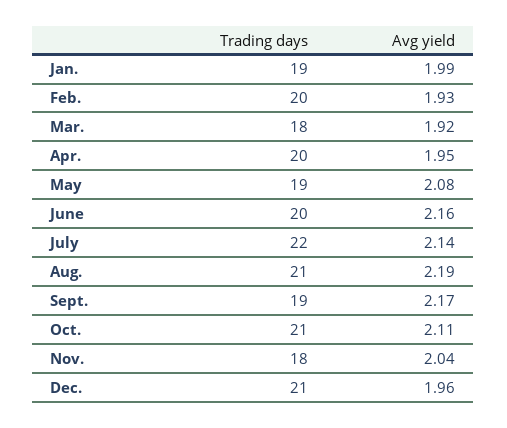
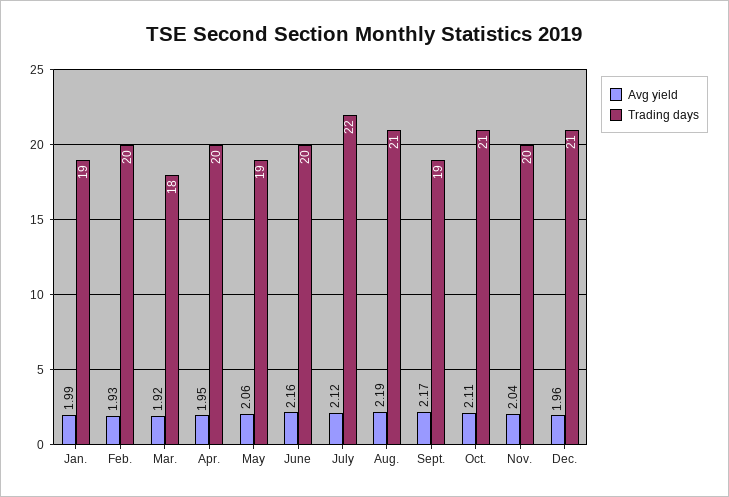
  {
    "Trading days": {
      "Jan.": 19,
      "Feb.": 20,
      "Mar.": 18,
      "Apr.": 20,
      "May": 19,
      "June": 20,
      "July": 22,
      "Aug.": 21,
      "Sept.": 19,
      "Oct.": 21,
-     "Nov.": 18,
+     "Nov.": 20,
      "Dec.": 21
    },
    "Avg yield": {
      "Jan.": 1.99,
      "Feb.": 1.93,
      "Mar.": 1.92,
      "Apr.": 1.95,
-     "May": 2.08,
+     "May": 2.06,
      "June": 2.16,
-     "July": 2.14,
+     "July": 2.12,
      "Aug.": 2.19,
      "Sept.": 2.17,
      "Oct.": 2.11,
      "Nov.": 2.04,
      "Dec.": 1.96
    }
  }

